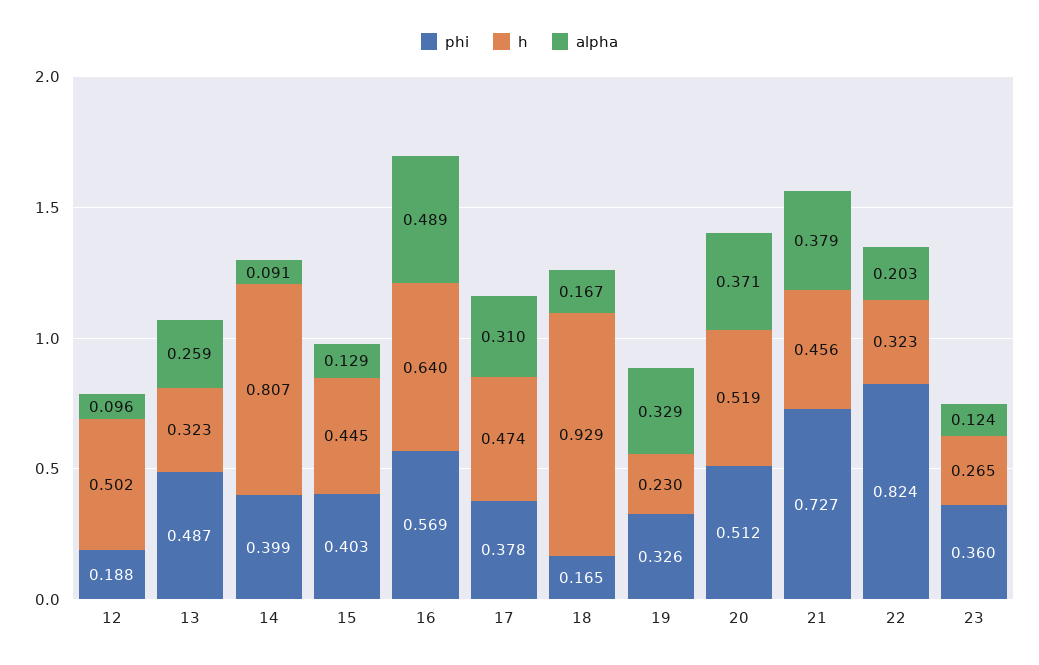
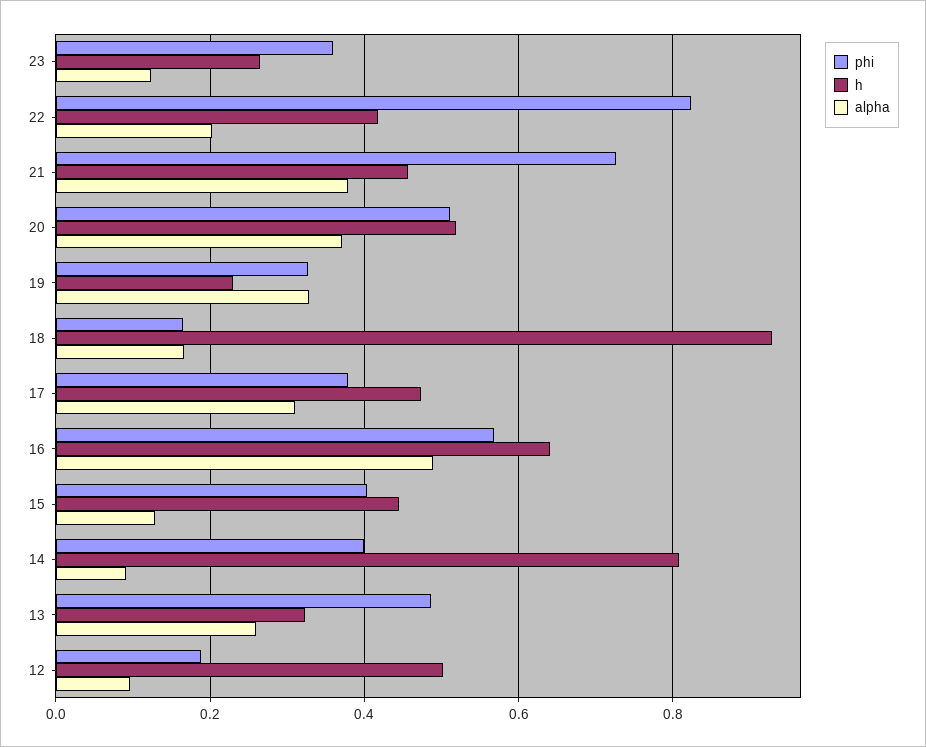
  {
    "phi": {
      "12": 0.188,
      "13": 0.487,
      "14": 0.399,
      "15": 0.403,
      "16": 0.569,
      "17": 0.378,
      "18": 0.165,
      "19": 0.326,
      "20": 0.512,
      "21": 0.727,
      "22": 0.824,
      "23": 0.36
    },
    "h": {
      "12": 0.502,
      "13": 0.323,
      "14": 0.807,
      "15": 0.445,
      "16": 0.64,
      "17": 0.474,
      "18": 0.929,
      "19": 0.23,
      "20": 0.519,
      "21": 0.456,
-     "22": 0.323,
+     "22": 0.42,
      "23": 0.265
    },
    "alpha": {
      "12": 0.096,
      "13": 0.259,
      "14": 0.091,
      "15": 0.129,
      "16": 0.489,
      "17": 0.31,
      "18": 0.167,
      "19": 0.329,
      "20": 0.371,
      "21": 0.379,
      "22": 0.203,
      "23": 0.124
    }
  }

